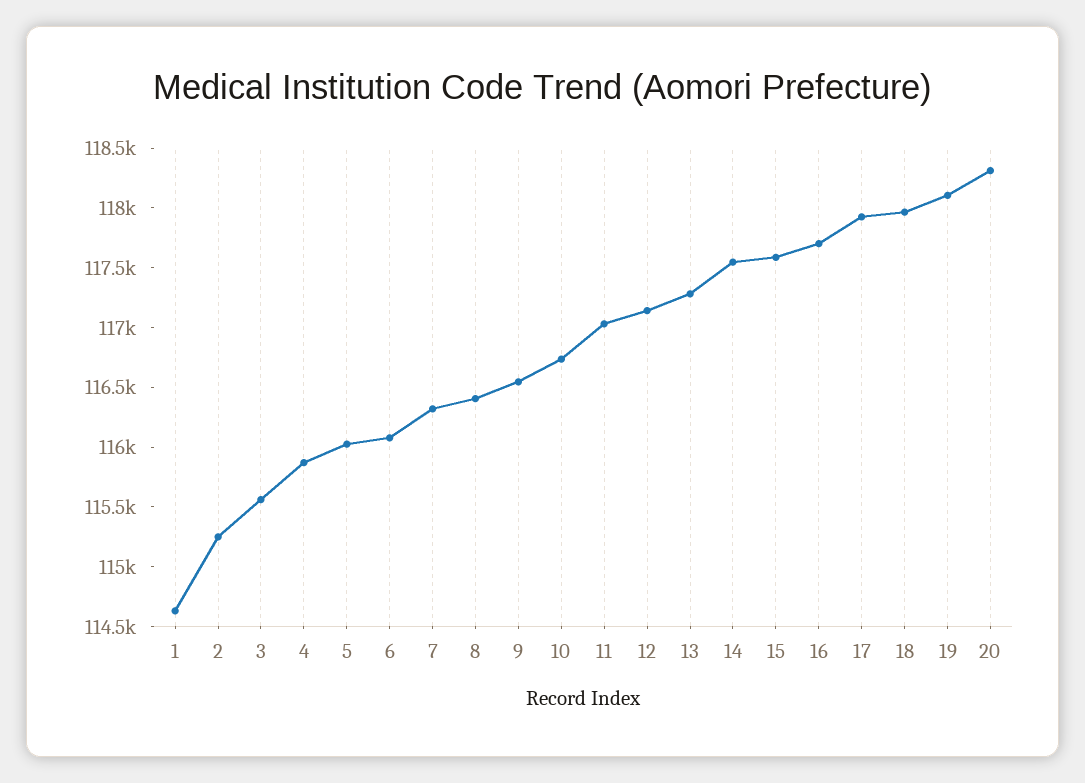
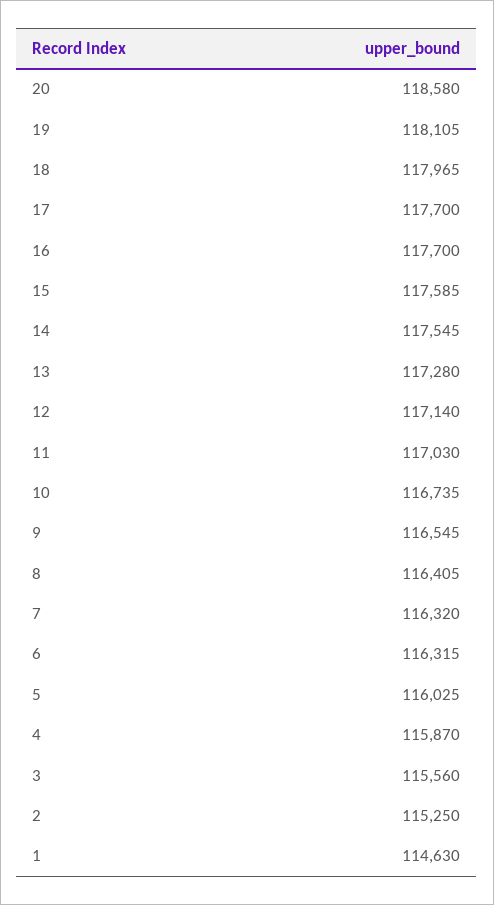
  {
    "1": 114630,
    "2": 115250,
    "3": 115560,
    "4": 115870,
    "5": 116025,
-   "6": 116100,
+   "6": 116315,
    "7": 116320,
    "8": 116405,
    "9": 116545,
    "10": 116735,
    "11": 117030,
    "12": 117140,
    "13": 117280,
    "14": 117545,
    "15": 117585,
    "16": 117700,
-   "17": 117900,
+   "17": 117700,
    "18": 117965,
    "19": 118105,
-   "20": 118300
+   "20": 118580
  }

